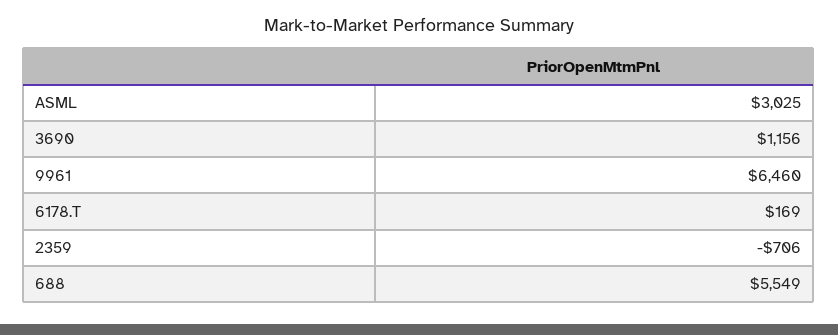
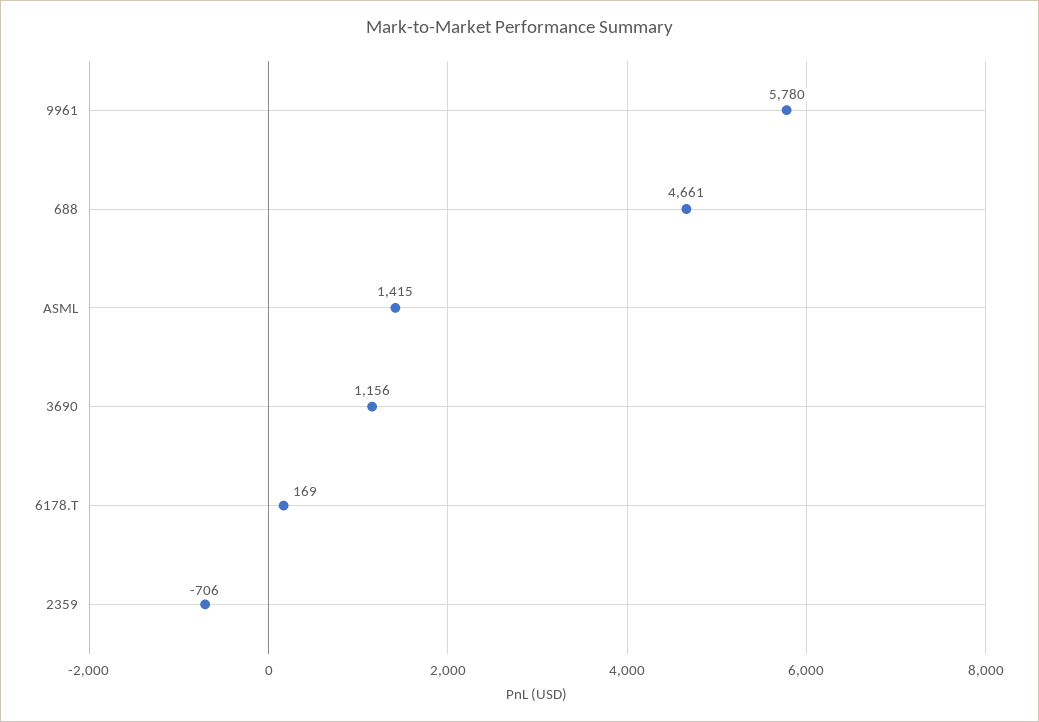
  {
-   "ASML": 3025,
+   "ASML": 1415,
    "3690": 1156,
-   "9961": 6460,
+   "9961": 5780,
    "6178.T": 169,
    "2359": -706,
-   "688": 5549
+   "688": 4661
  }

